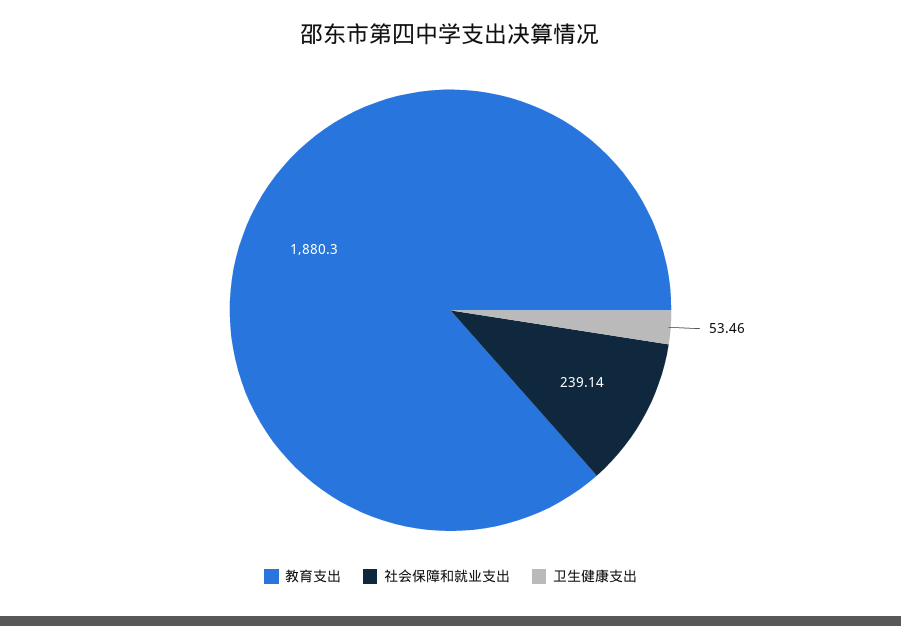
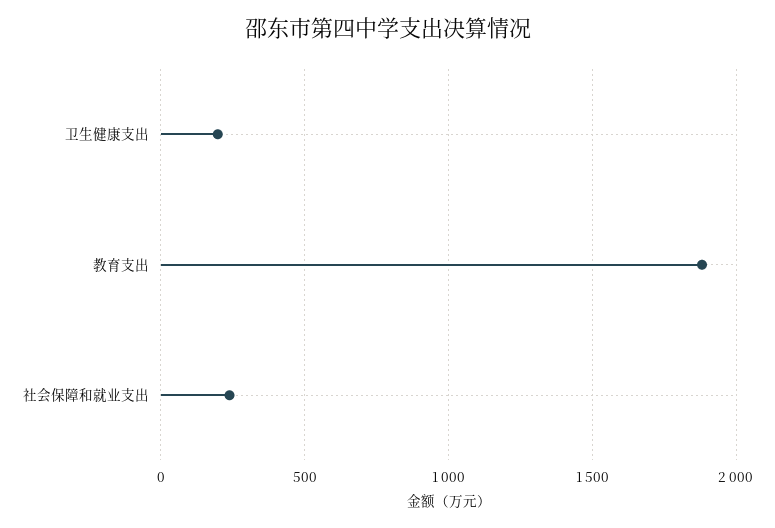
  {
    "教育支出": 1880.3,
    "社会保障和就业支出": 239.14,
-   "卫生健康支出": 53.46
+   "卫生健康支出": 200
  }

